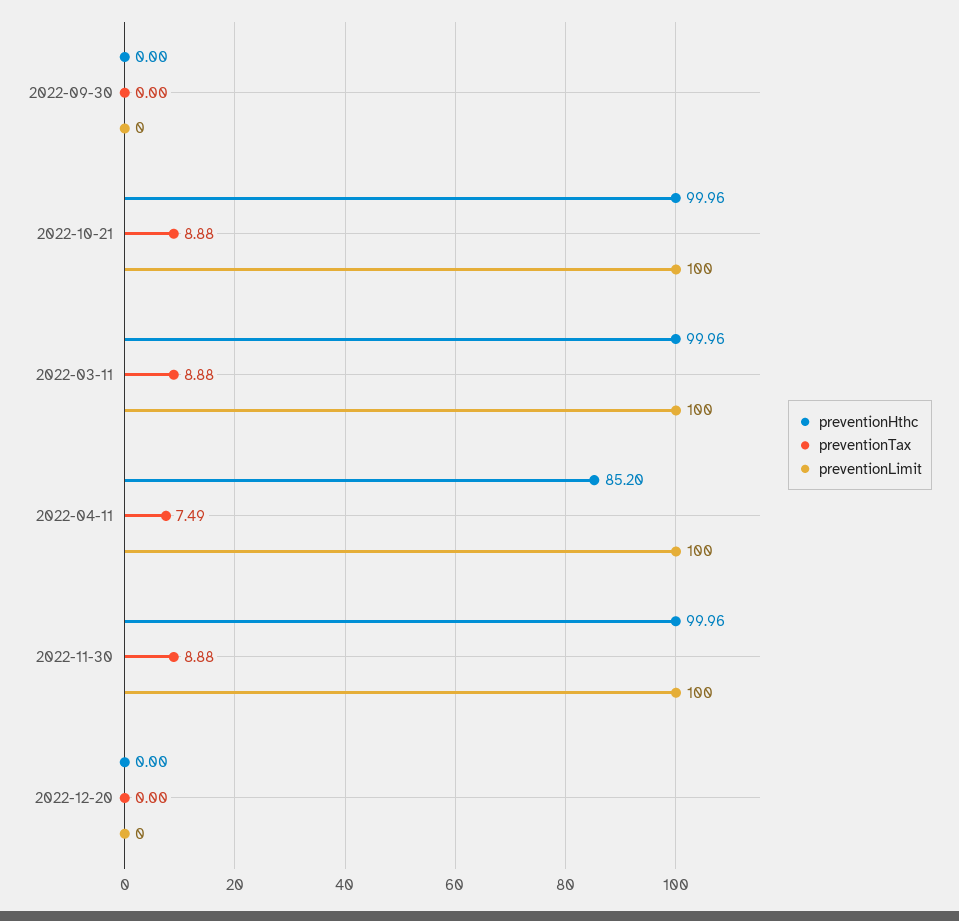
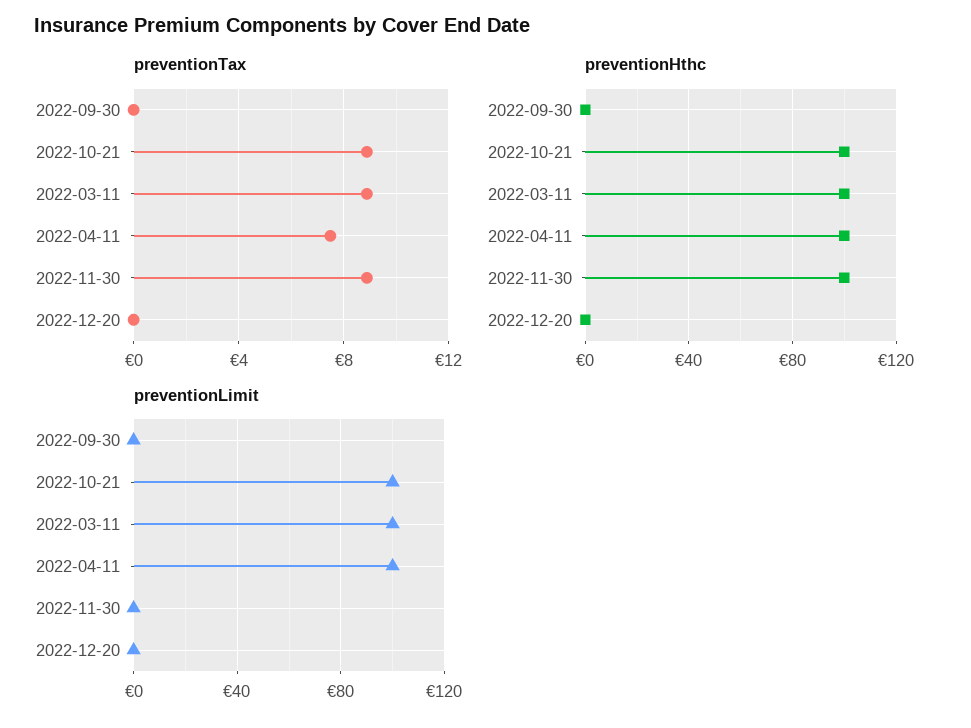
  {
    "preventionHthc": {
      "2022-09-30": 0,
      "2022-10-21": 99.96,
      "2022-03-11": 99.96,
-     "2022-04-11": 85.2,
+     "2022-04-11": 100,
      "2022-11-30": 99.96,
      "2022-12-20": 0
    },
    "preventionTax": {
      "2022-09-30": 0,
      "2022-10-21": 8.88,
      "2022-03-11": 8.88,
      "2022-04-11": 7.49,
      "2022-11-30": 8.88,
      "2022-12-20": 0
    },
    "preventionLimit": {
      "2022-09-30": 0,
      "2022-10-21": 100,
      "2022-03-11": 100,
      "2022-04-11": 100,
-     "2022-11-30": 100,
+     "2022-11-30": 0,
      "2022-12-20": 0
    }
  }

